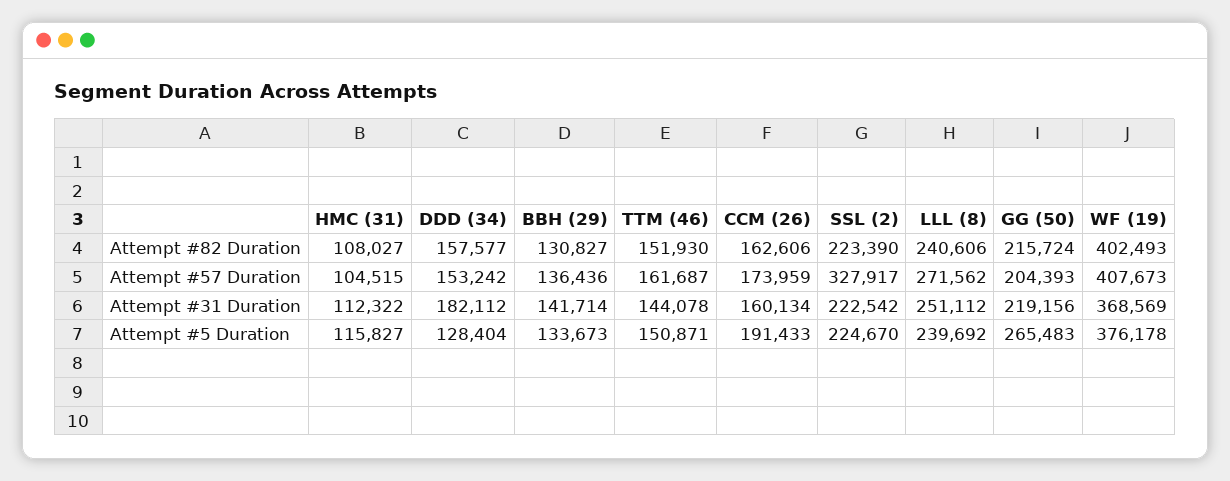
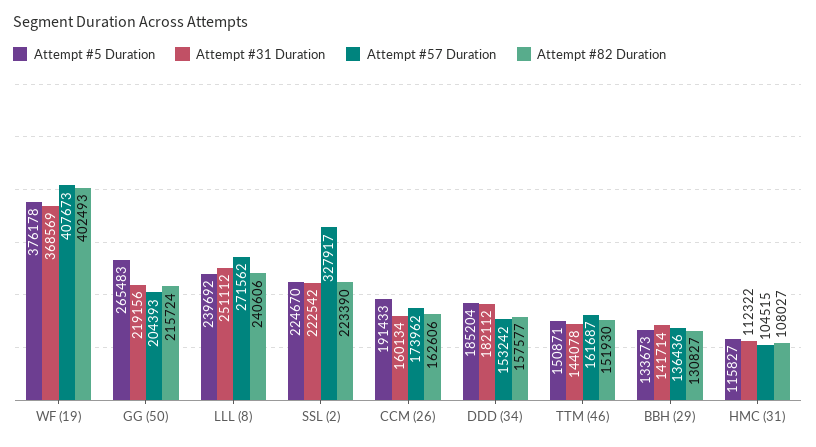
  {
    "Attempt #82 Duration": {
      "HMC (31)": 108027,
      "DDD (34)": 157577,
      "BBH (29)": 130827,
      "TTM (46)": 151930,
      "CCM (26)": 162606,
      "SSL (2)": 223390,
      "LLL (8)": 240606,
      "GG (50)": 215724,
      "WF (19)": 402493
    },
    "Attempt #57 Duration": {
      "HMC (31)": 104515,
      "DDD (34)": 153242,
      "BBH (29)": 136436,
      "TTM (46)": 161687,
-     "CCM (26)": 173959,
+     "CCM (26)": 173962,
      "SSL (2)": 327917,
      "LLL (8)": 271562,
      "GG (50)": 204393,
      "WF (19)": 407673
    },
    "Attempt #31 Duration": {
      "HMC (31)": 112322,
      "DDD (34)": 182112,
      "BBH (29)": 141714,
      "TTM (46)": 144078,
      "CCM (26)": 160134,
      "SSL (2)": 222542,
      "LLL (8)": 251112,
      "GG (50)": 219156,
      "WF (19)": 368569
    },
    "Attempt #5 Duration": {
      "HMC (31)": 115827,
-     "DDD (34)": 128404,
+     "DDD (34)": 185204,
      "BBH (29)": 133673,
      "TTM (46)": 150871,
      "CCM (26)": 191433,
      "SSL (2)": 224670,
      "LLL (8)": 239692,
      "GG (50)": 265483,
      "WF (19)": 376178
    }
  }

